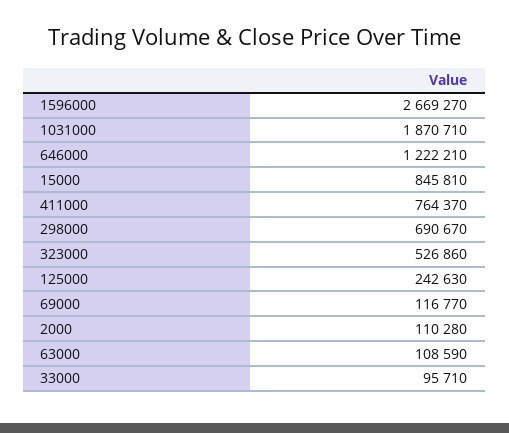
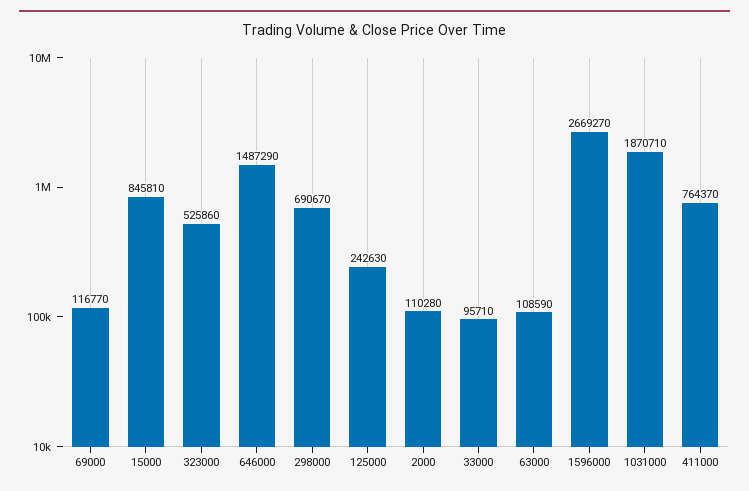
  {
    "1596000": 2669270,
    "1031000": 1870710,
-   "646000": 1222210,
+   "646000": 1487290,
    "15000": 845810,
    "411000": 764370,
    "298000": 690670,
-   "323000": 526860,
+   "323000": 525860,
    "125000": 242630,
    "69000": 116770,
    "2000": 110280,
    "63000": 108590,
    "33000": 95710
  }

